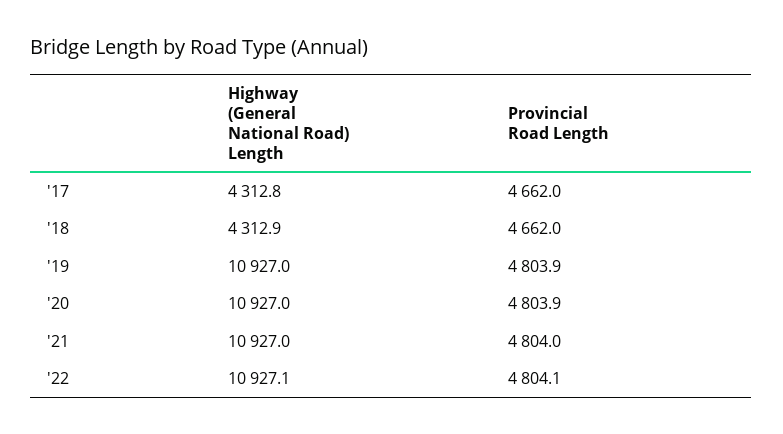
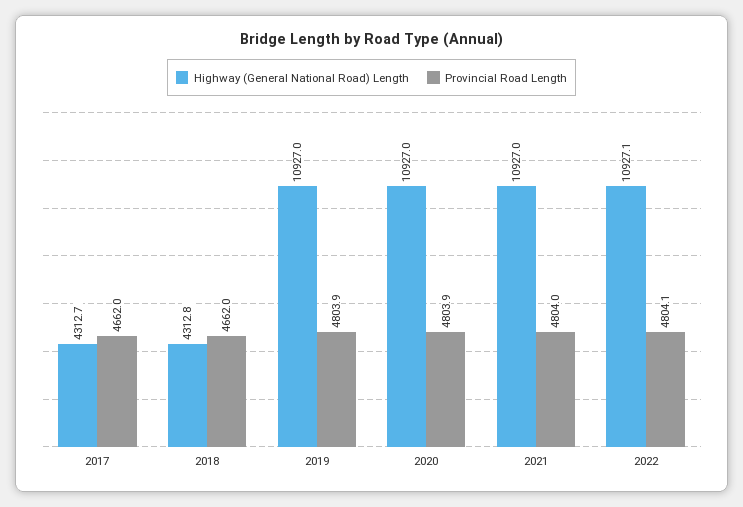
  {
    "Highway (General National Road) Length": {
-     "'17": 4312.8,
+     "'17": 4312.7,
-     "'18": 4312.9,
+     "'18": 4312.8,
      "'19": 10927,
      "'20": 10927,
      "'21": 10927,
      "'22": 10927.1
    },
    "Provincial Road Length": {
      "'17": 4662,
      "'18": 4662,
      "'19": 4803.9,
      "'20": 4803.9,
      "'21": 4804,
      "'22": 4804.1
    }
  }

